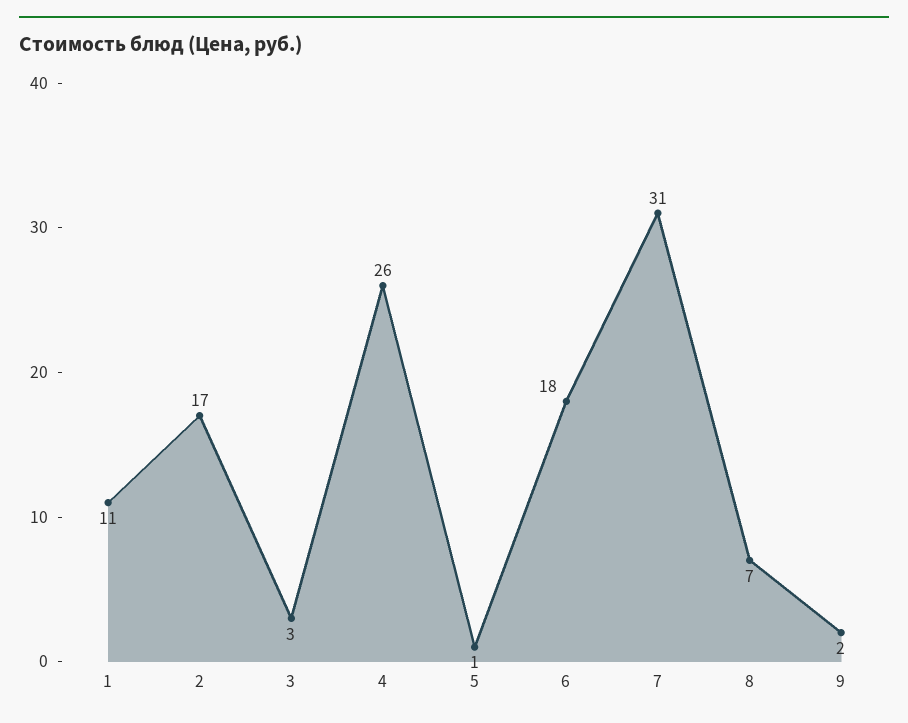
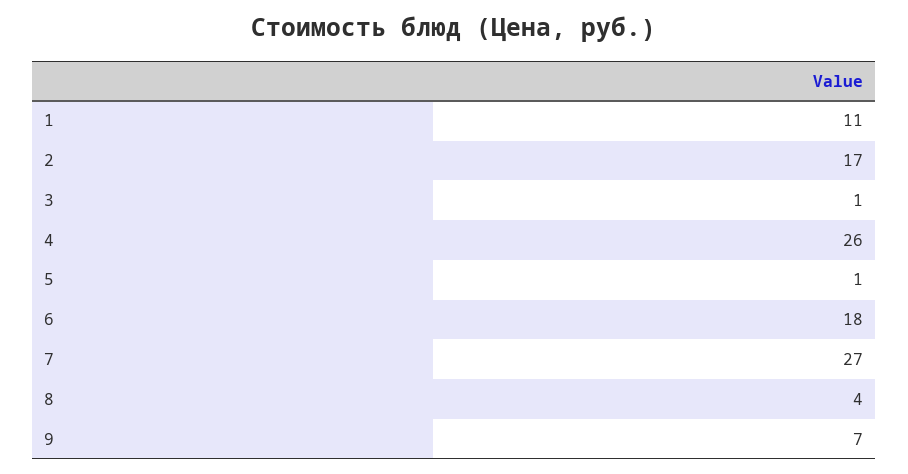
  {
    "1": 11,
    "2": 17,
-   "3": 3,
+   "3": 1,
    "4": 26,
    "5": 1,
    "6": 18,
-   "7": 31,
+   "7": 27,
-   "8": 7,
+   "8": 4,
-   "9": 2
+   "9": 7
  }

